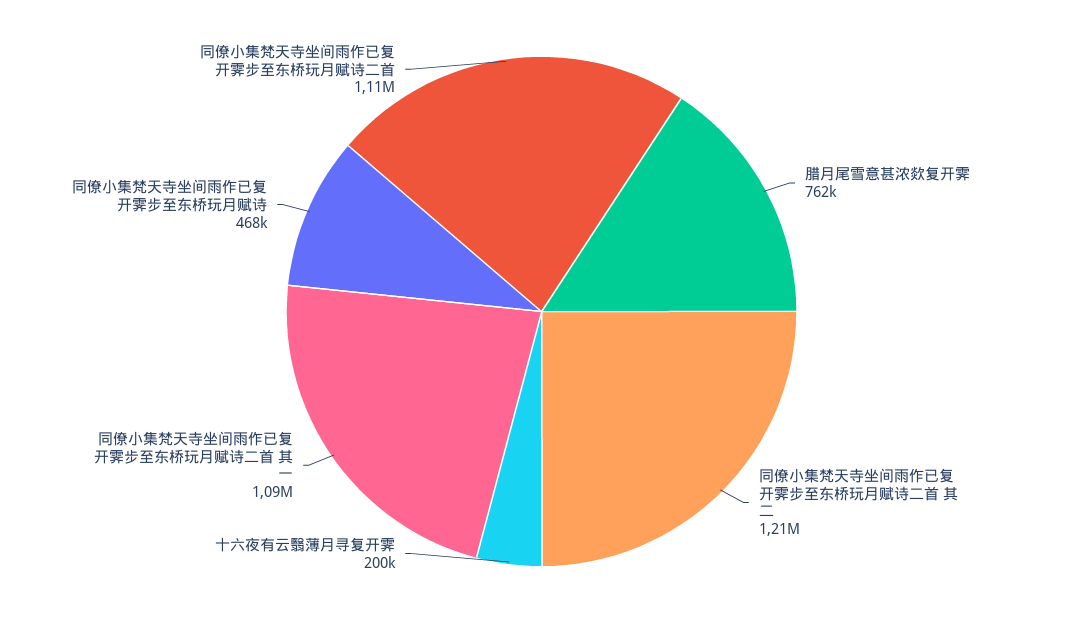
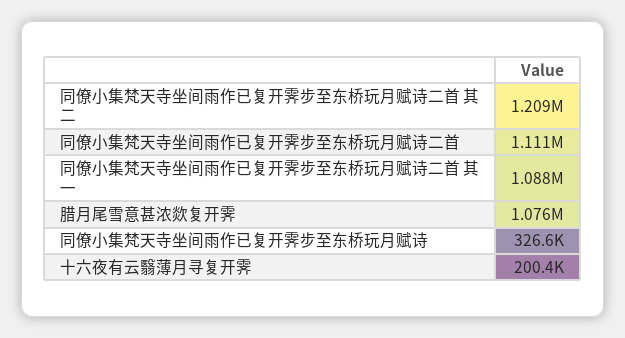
  {
-   "腊月尾雪意甚浓欻复开霁": 762000,
+   "腊月尾雪意甚浓欻复开霁": 1076000,
    "同僚小集梵天寺坐间雨作已复开霁步至东桥玩月赋诗二首 其二": 1209000,
    "十六夜有云翳薄月寻复开霁": 200400,
    "同僚小集梵天寺坐间雨作已复开霁步至东桥玩月赋诗二首 其一": 1088000,
-   "同僚小集梵天寺坐间雨作已复开霁步至东桥玩月赋诗": 468000,
+   "同僚小集梵天寺坐间雨作已复开霁步至东桥玩月赋诗": 326600,
    "同僚小集梵天寺坐间雨作已复开霁步至东桥玩月赋诗二首": 1111000
  }

